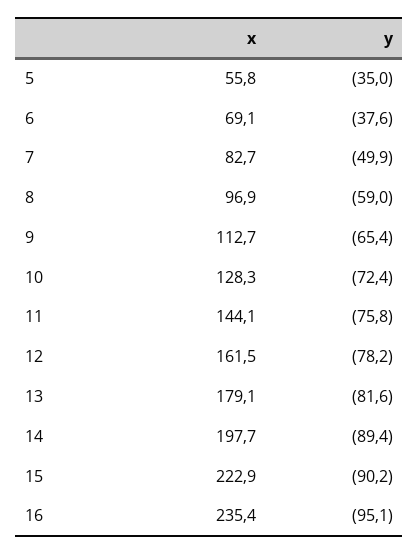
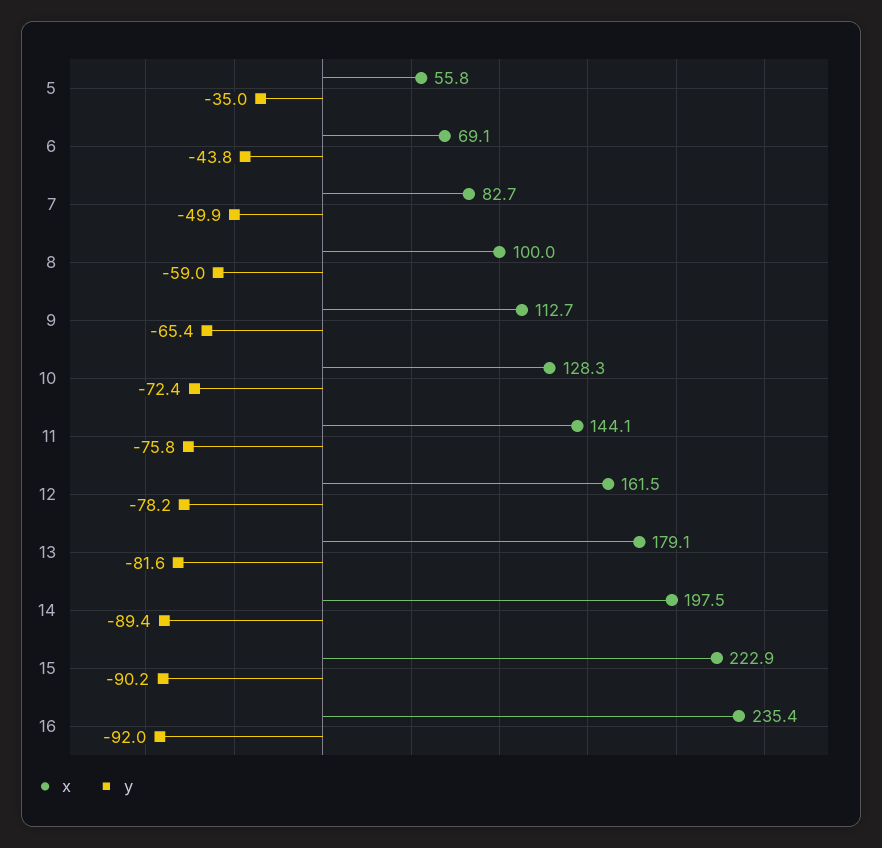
  {
    "x": {
      "5": 55.8,
      "6": 69.1,
      "7": 82.7,
-     "8": 96.9,
+     "8": 100,
      "9": 112.7,
      "10": 128.3,
      "11": 144.1,
      "12": 161.5,
      "13": 179.1,
-     "14": 197.7,
+     "14": 197.5,
      "15": 222.9,
      "16": 235.4
    },
    "y": {
      "5": -35,
-     "6": -37.6,
+     "6": -43.8,
      "7": -49.9,
      "8": -59,
      "9": -65.4,
      "10": -72.4,
      "11": -75.8,
      "12": -78.2,
      "13": -81.6,
      "14": -89.4,
      "15": -90.2,
-     "16": -95.1
+     "16": -92
    }
  }

